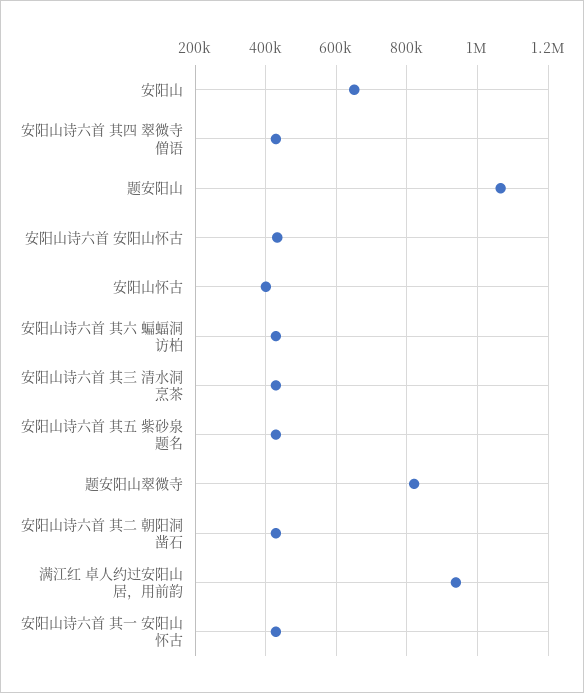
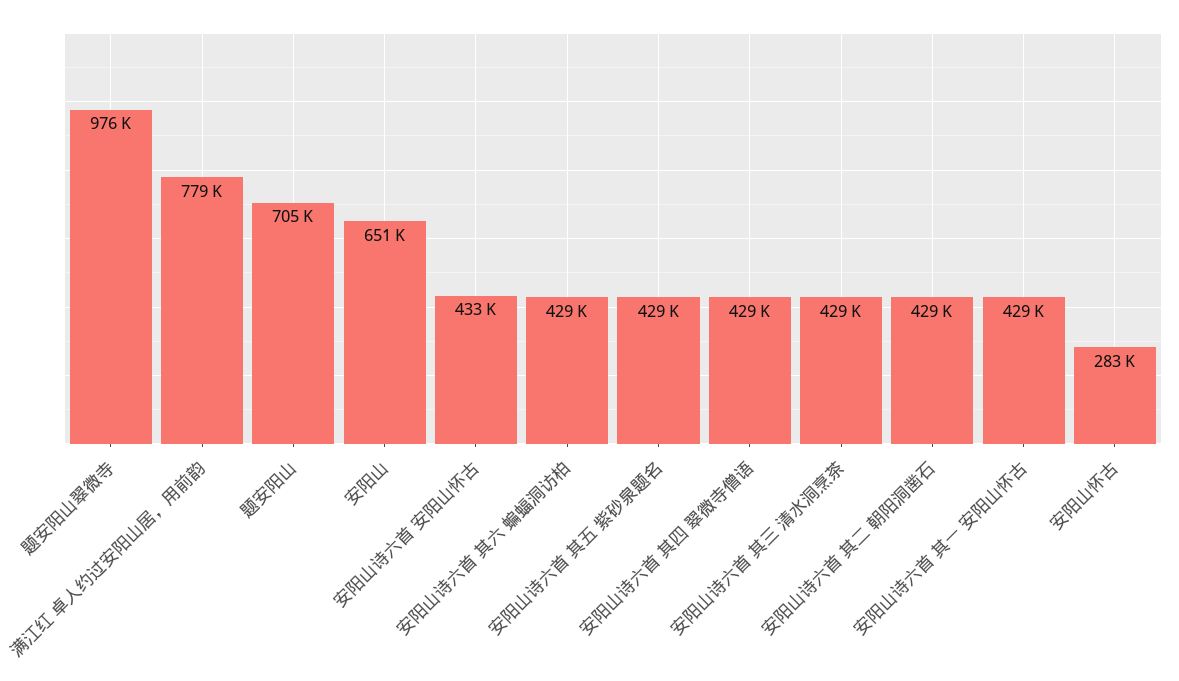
  {
    "安阳山": 651000,
    "安阳山诗六首 其四 翠微寺僧语": 429000,
-   "题安阳山": 1060000,
+   "题安阳山": 705000,
    "安阳山诗六首 安阳山怀古": 433000,
-   "安阳山怀古": 400000,
+   "安阳山怀古": 283000,
    "安阳山诗六首 其六 蝙蝠洞访柏": 429000,
    "安阳山诗六首 其三 清水洞烹茶": 429000,
    "安阳山诗六首 其五 紫砂泉题名": 429000,
-   "题安阳山翠微寺": 820000,
+   "题安阳山翠微寺": 976000,
    "安阳山诗六首 其二 朝阳洞凿石": 429000,
-   "满江红 卓人约过安阳山居，用前韵": 940000,
+   "满江红 卓人约过安阳山居，用前韵": 779000,
    "安阳山诗六首 其一 安阳山怀古": 429000
  }

